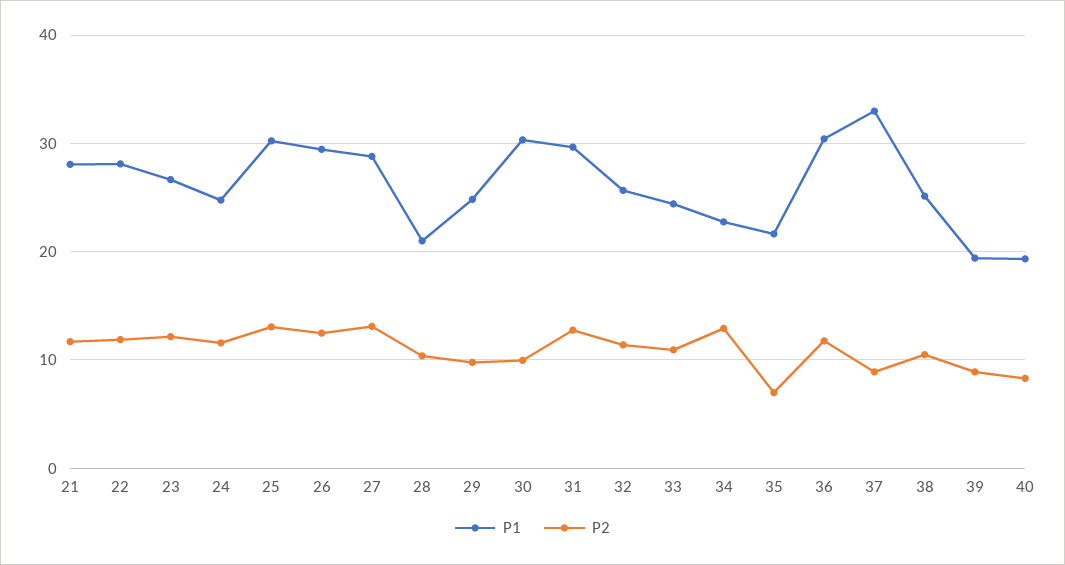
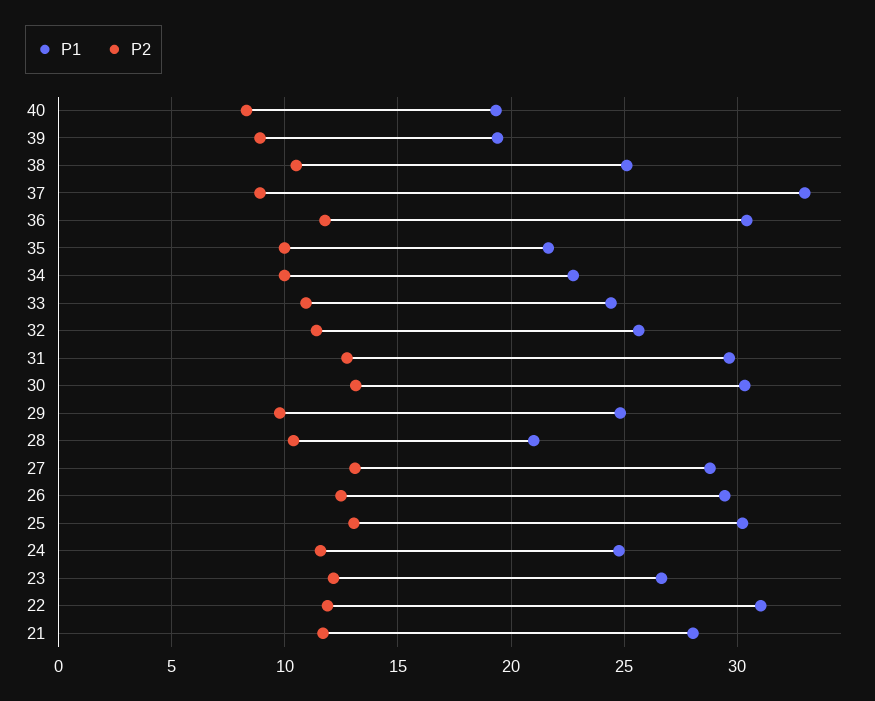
  {
    "P1": {
      "21": 28,
-     "22": 28,
+     "22": 31,
      "23": 26.5,
      "24": 25,
      "25": 30,
      "26": 29.5,
      "27": 29,
      "28": 21,
      "29": 25,
      "30": 30.5,
      "31": 29.5,
      "32": 25.5,
      "33": 24.5,
      "34": 23,
      "35": 21.5,
      "36": 30.5,
      "37": 33,
      "38": 25,
      "39": 19.5,
      "40": 19.5
    },
    "P2": {
      "21": 11.5,
      "22": 12,
      "23": 12,
      "24": 11.5,
      "25": 13,
      "26": 12.5,
      "27": 13,
      "28": 10.5,
      "29": 10,
-     "30": 10,
+     "30": 13,
      "31": 13,
      "32": 11.5,
      "33": 11,
-     "34": 13,
+     "34": 10,
-     "35": 7,
+     "35": 10,
      "36": 12,
      "37": 9,
      "38": 10.5,
      "39": 9,
      "40": 8.5
    }
  }

